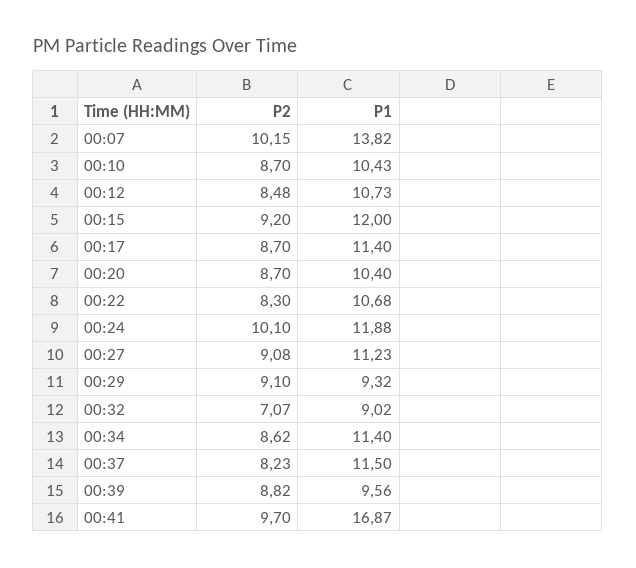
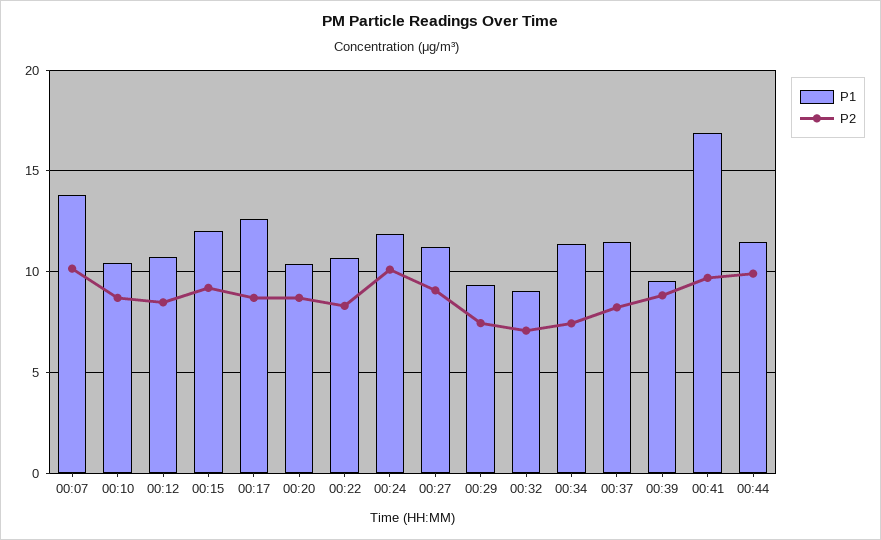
  {
    "P2": {
      "00:07": 10.15,
      "00:10": 8.7,
      "00:12": 8.48,
      "00:15": 9.2,
      "00:17": 8.7,
      "00:20": 8.7,
      "00:22": 8.3,
      "00:24": 10.1,
      "00:27": 9.08,
-     "00:29": 9.1,
+     "00:29": 7.5,
      "00:32": 7.07,
-     "00:34": 8.62,
+     "00:34": 7.5,
      "00:37": 8.23,
      "00:39": 8.82,
-     "00:41": 9.7
+     "00:41": 9.7,
+     "00:44": 10
    },
    "P1": {
      "00:07": 13.82,
      "00:10": 10.43,
      "00:12": 10.73,
      "00:15": 12,
-     "00:17": 11.4,
+     "00:17": 12.5,
      "00:20": 10.4,
      "00:22": 10.68,
      "00:24": 11.88,
      "00:27": 11.23,
      "00:29": 9.32,
      "00:32": 9.02,
      "00:34": 11.4,
      "00:37": 11.5,
      "00:39": 9.56,
-     "00:41": 16.87
+     "00:41": 16.87,
+     "00:44": 11.5
    }
  }

